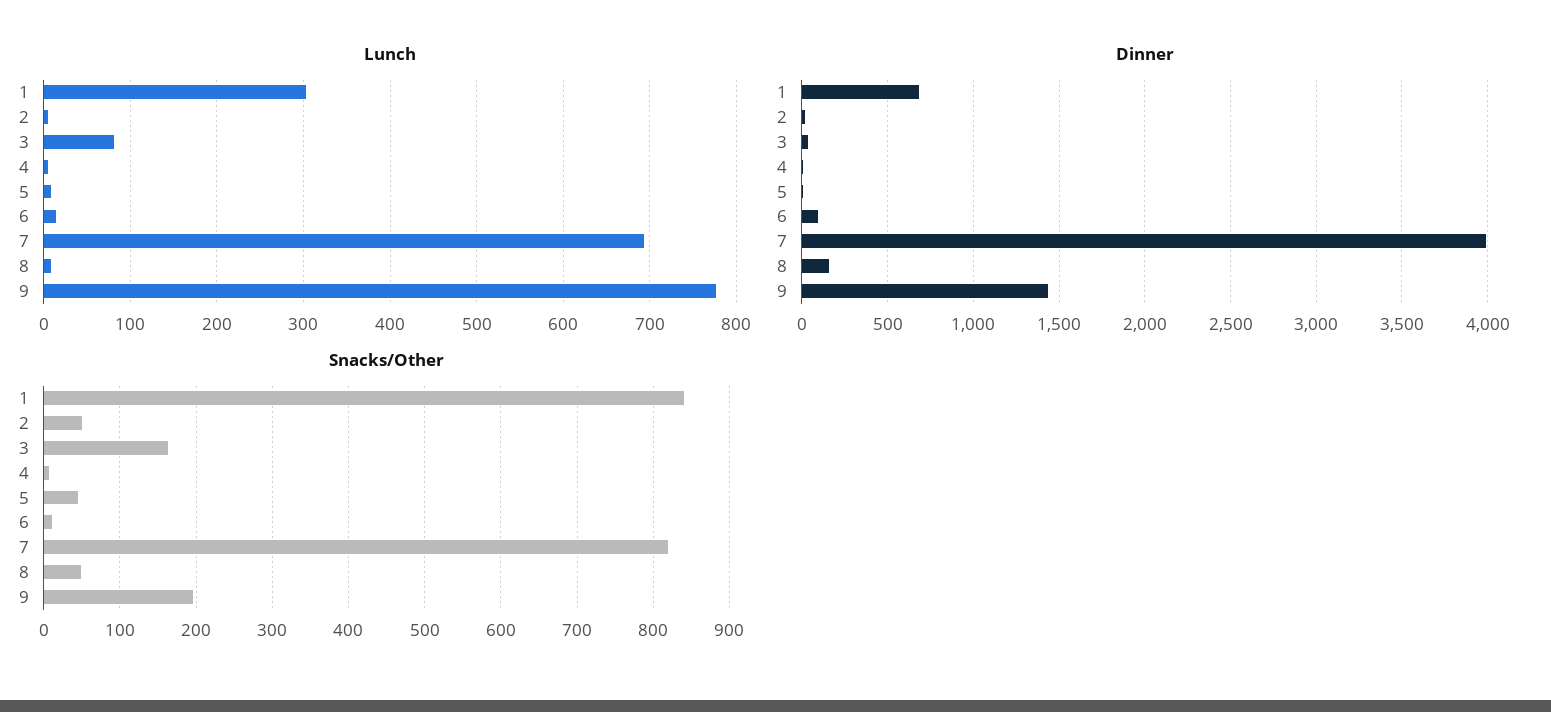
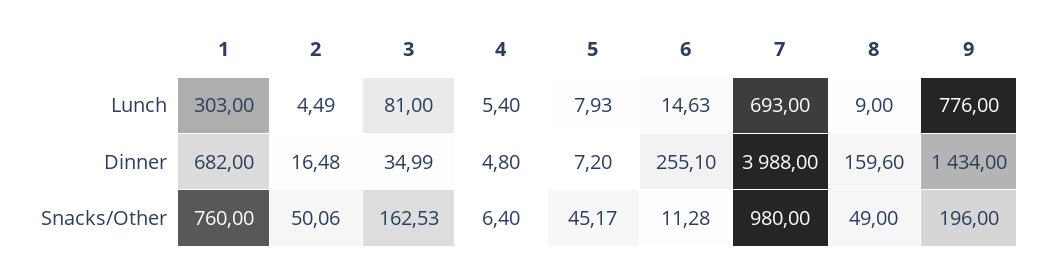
  {
    "Lunch": {
      "1": 303,
      "2": 4.49,
      "3": 81,
      "4": 5.4,
      "5": 7.93,
      "6": 14.63,
      "7": 693,
      "8": 9,
      "9": 776
    },
    "Dinner": {
      "1": 682,
      "2": 16.48,
      "3": 34.99,
      "4": 4.8,
      "5": 7.2,
-     "6": 100,
+     "6": 255.1,
      "7": 3988,
      "8": 159.6,
      "9": 1434
    },
    "Snacks/Other": {
-     "1": 840,
+     "1": 760,
      "2": 50.06,
      "3": 162.53,
      "4": 6.4,
      "5": 45.17,
      "6": 11.28,
-     "7": 820,
+     "7": 980,
      "8": 49,
      "9": 196
    }
  }

